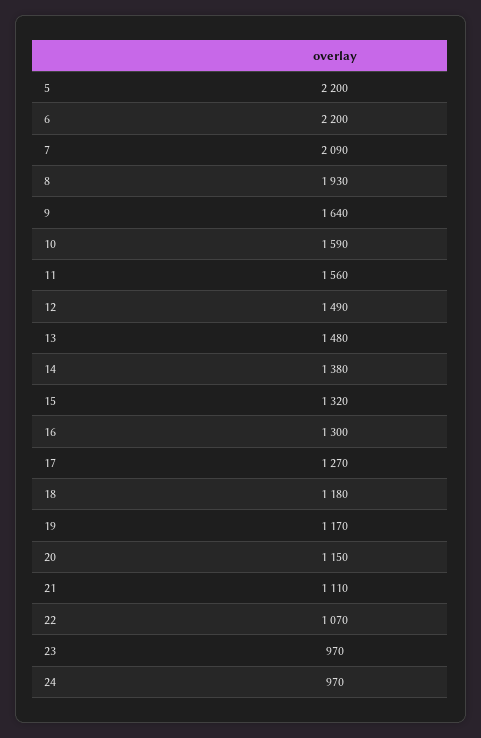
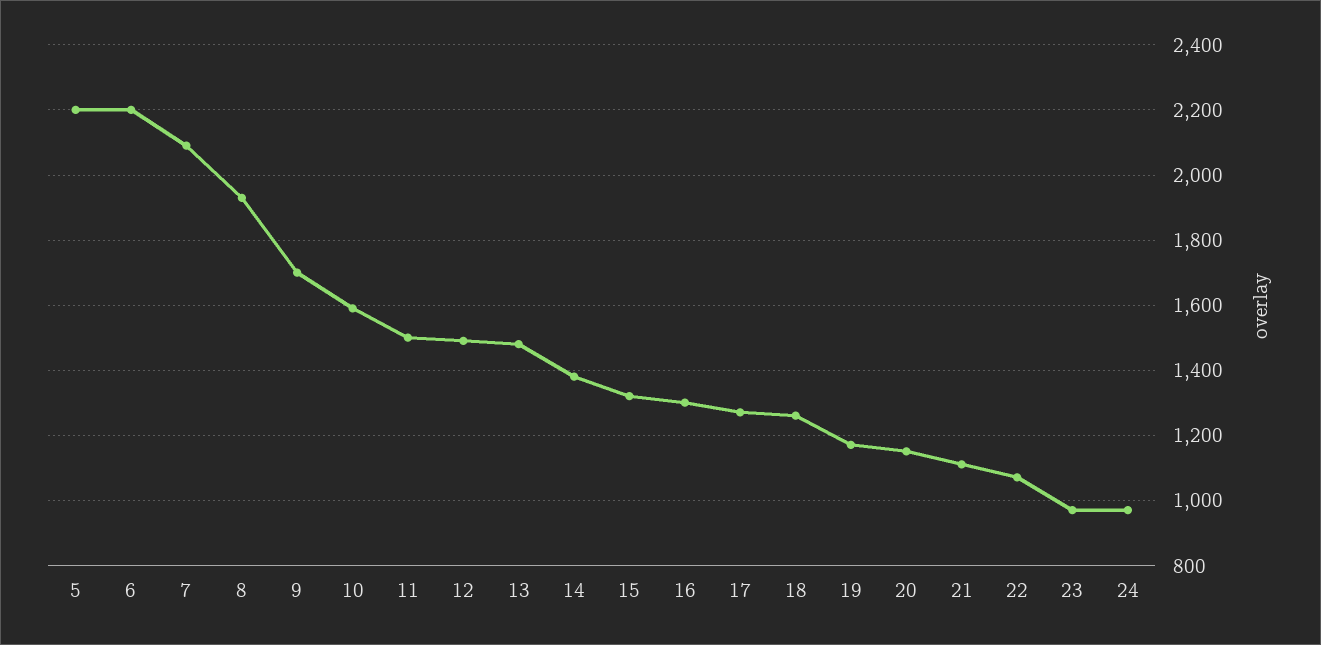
  {
    "5": 2200,
    "6": 2200,
    "7": 2090,
    "8": 1930,
-   "9": 1640,
+   "9": 1700,
    "10": 1590,
-   "11": 1560,
+   "11": 1500,
    "12": 1490,
    "13": 1480,
    "14": 1380,
    "15": 1320,
    "16": 1300,
    "17": 1270,
-   "18": 1180,
+   "18": 1260,
    "19": 1170,
    "20": 1150,
    "21": 1110,
    "22": 1070,
    "23": 970,
    "24": 970
  }

